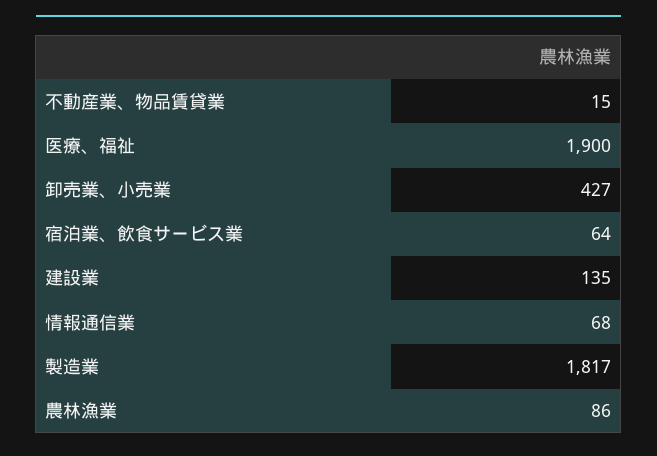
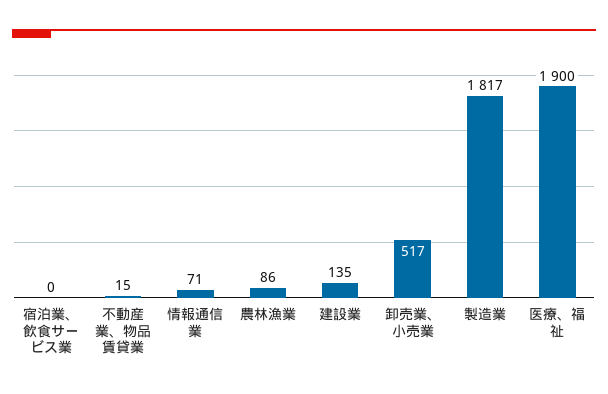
  {
    "不動産業、物品賃貸業": 15,
    "医療、福祉": 1900,
-   "卸売業、小売業": 427,
+   "卸売業、小売業": 517,
-   "宿泊業、飲食サービス業": 64,
+   "宿泊業、飲食サービス業": 0,
    "建設業": 135,
-   "情報通信業": 68,
+   "情報通信業": 71,
    "製造業": 1817,
    "農林漁業": 86
  }

